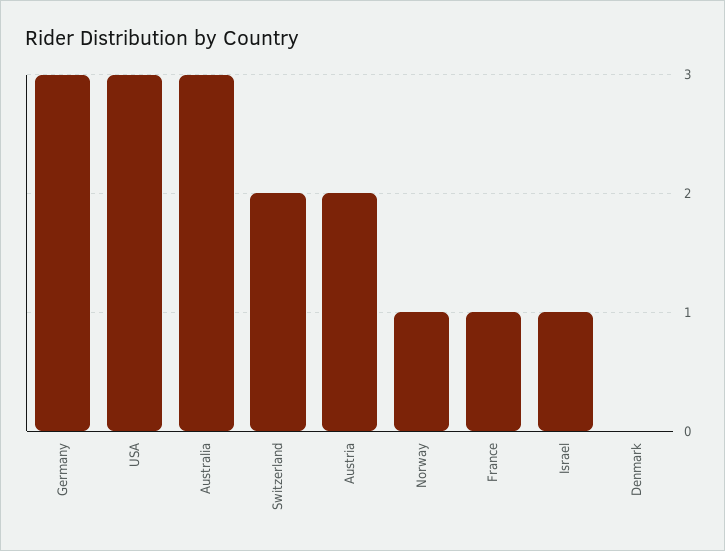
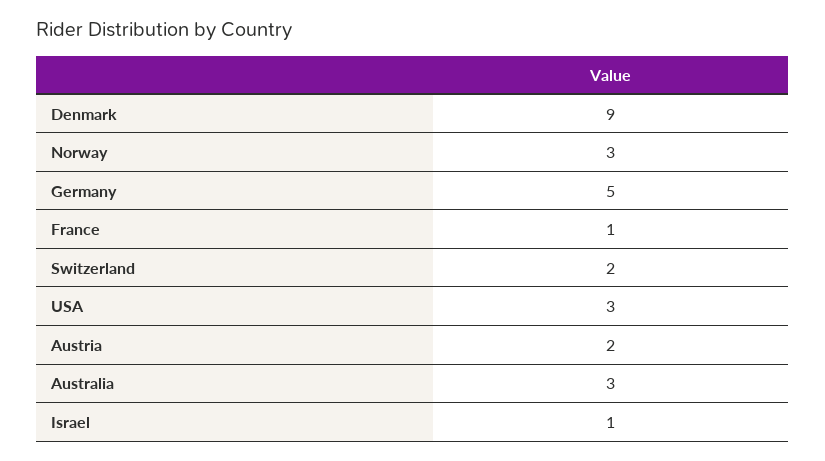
  {
-   "Germany": 3,
+   "Germany": 5,
    "USA": 3,
    "Australia": 3,
    "Switzerland": 2,
    "Austria": 2,
-   "Norway": 1,
+   "Norway": 3,
    "France": 1,
    "Israel": 1,
-   "Denmark": 0
+   "Denmark": 9
  }

